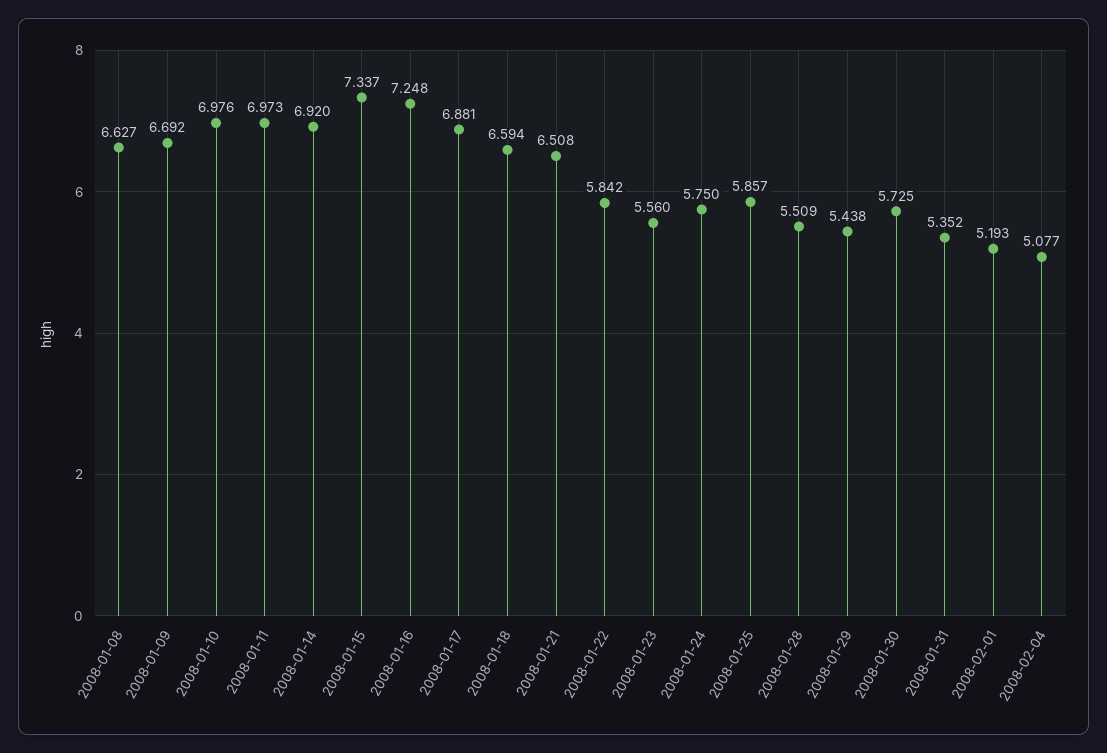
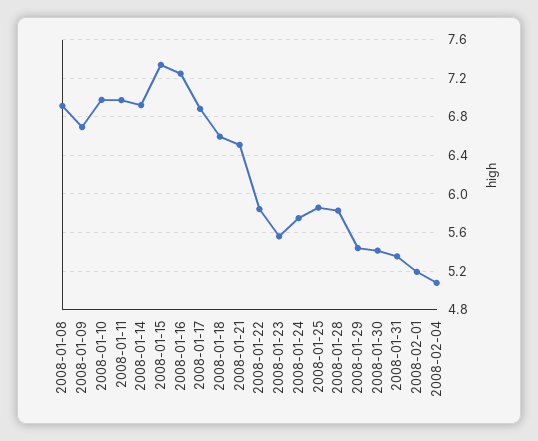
  {
-   "2008-01-08": 6.627,
+   "2008-01-08": 6.9,
    "2008-01-09": 6.692,
    "2008-01-10": 6.976,
    "2008-01-11": 6.973,
    "2008-01-14": 6.92,
    "2008-01-15": 7.337,
    "2008-01-16": 7.248,
    "2008-01-17": 6.881,
    "2008-01-18": 6.594,
    "2008-01-21": 6.508,
    "2008-01-22": 5.842,
    "2008-01-23": 5.56,
    "2008-01-24": 5.75,
    "2008-01-25": 5.857,
-   "2008-01-28": 5.509,
+   "2008-01-28": 5.8,
    "2008-01-29": 5.438,
-   "2008-01-30": 5.725,
+   "2008-01-30": 5.4,
    "2008-01-31": 5.352,
    "2008-02-01": 5.193,
    "2008-02-04": 5.077
  }

